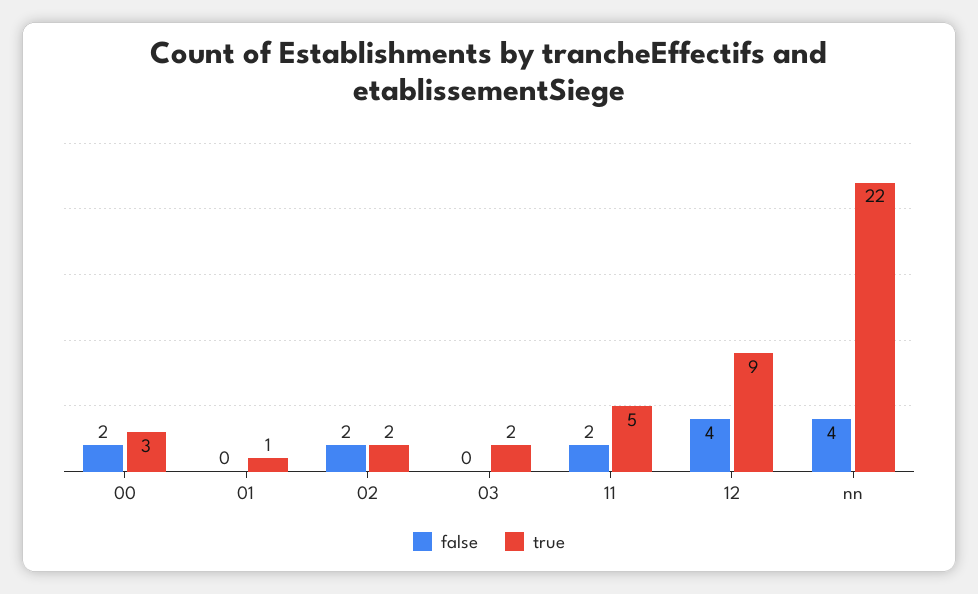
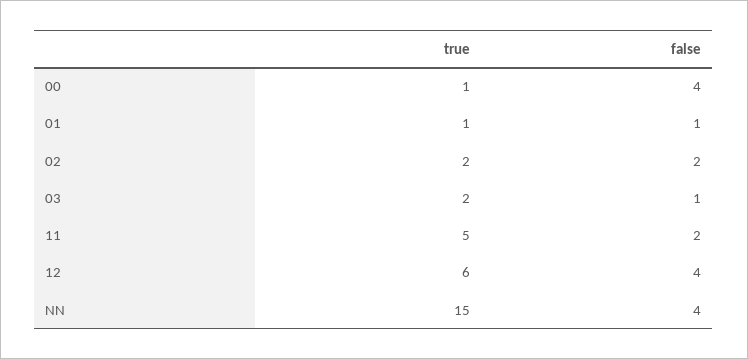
  {
    "false": {
-     "00": 2,
+     "00": 4,
-     "01": 0,
+     "01": 1,
      "02": 2,
-     "03": 0,
+     "03": 1,
      "11": 2,
      "12": 4,
      "nn": 4
    },
    "true": {
-     "00": 3,
+     "00": 1,
      "01": 1,
      "02": 2,
      "03": 2,
      "11": 5,
-     "12": 9,
+     "12": 6,
-     "nn": 22
+     "nn": 15
    }
  }

